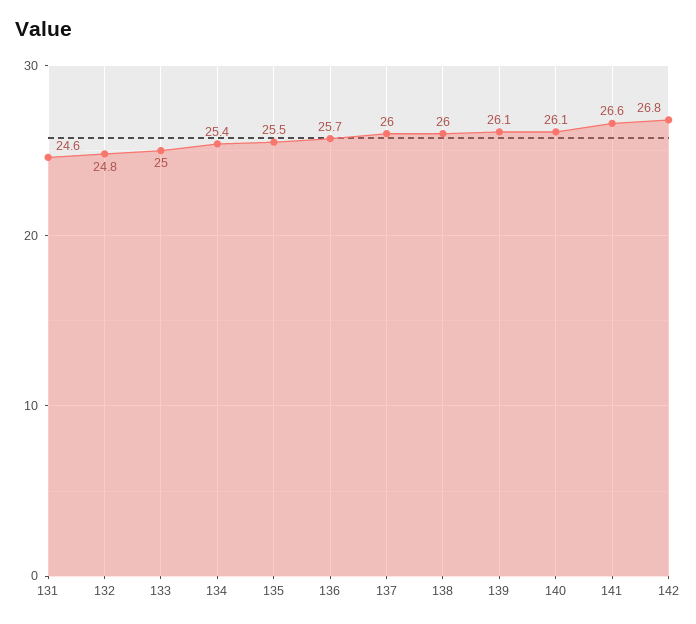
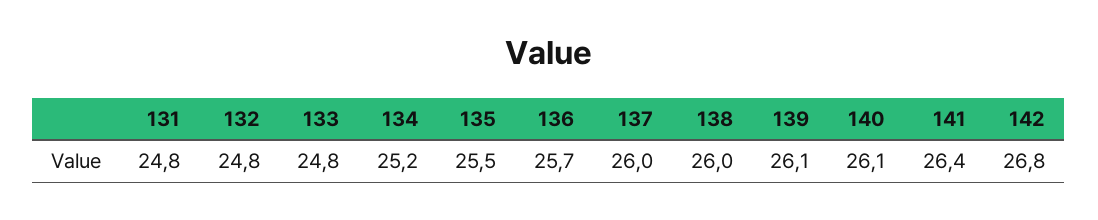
  {
-   "131": 24.6,
+   "131": 24.8,
    "132": 24.8,
-   "133": 25,
+   "133": 24.8,
-   "134": 25.4,
+   "134": 25.2,
    "135": 25.5,
    "136": 25.7,
    "137": 26,
    "138": 26,
    "139": 26.1,
    "140": 26.1,
-   "141": 26.6,
+   "141": 26.4,
    "142": 26.8
  }

